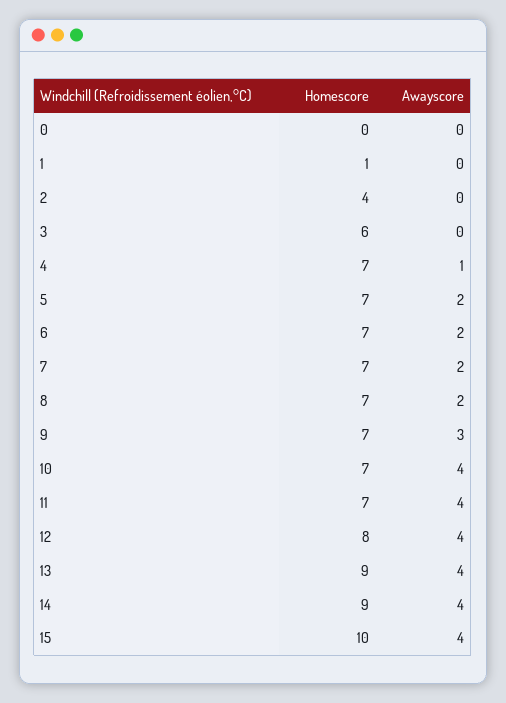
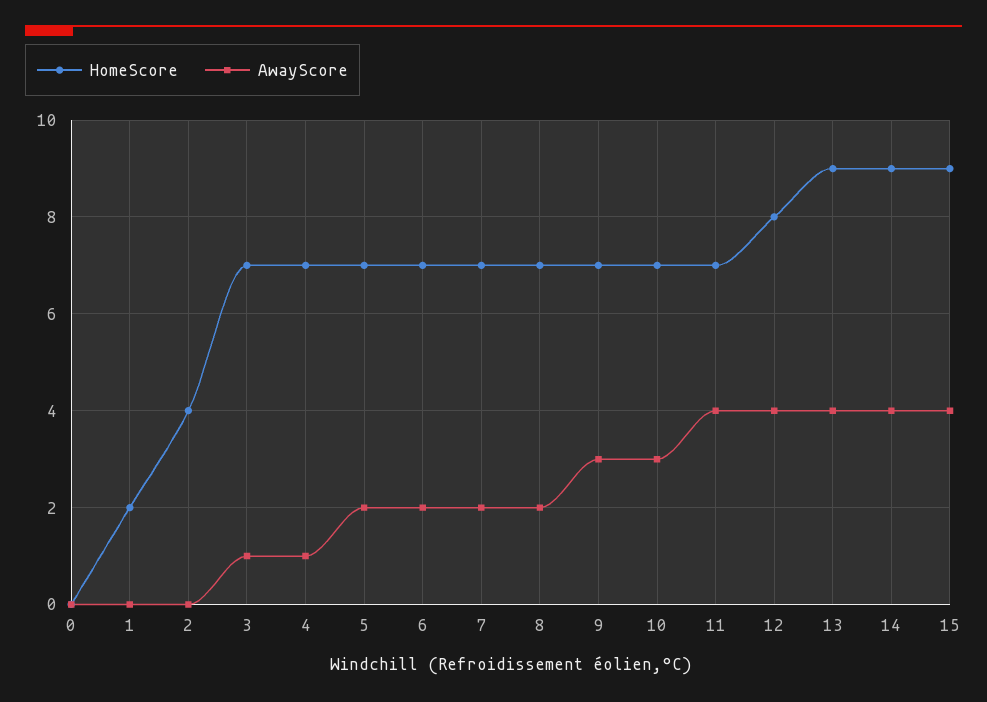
  {
    "Homescore": {
      "0": 0,
-     "1": 1,
+     "1": 2,
      "2": 4,
-     "3": 6,
+     "3": 7,
      "4": 7,
      "5": 7,
      "6": 7,
      "7": 7,
      "8": 7,
      "9": 7,
      "10": 7,
      "11": 7,
      "12": 8,
      "13": 9,
      "14": 9,
-     "15": 10
+     "15": 9
    },
    "Awayscore": {
      "0": 0,
      "1": 0,
      "2": 0,
-     "3": 0,
+     "3": 1,
      "4": 1,
      "5": 2,
      "6": 2,
      "7": 2,
      "8": 2,
      "9": 3,
-     "10": 4,
+     "10": 3,
      "11": 4,
      "12": 4,
      "13": 4,
      "14": 4,
      "15": 4
    }
  }

